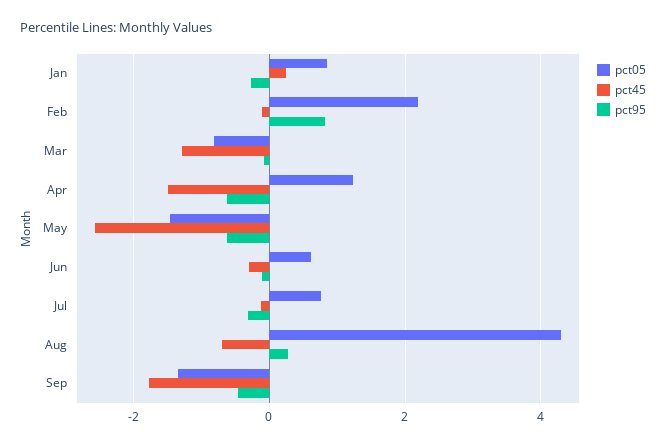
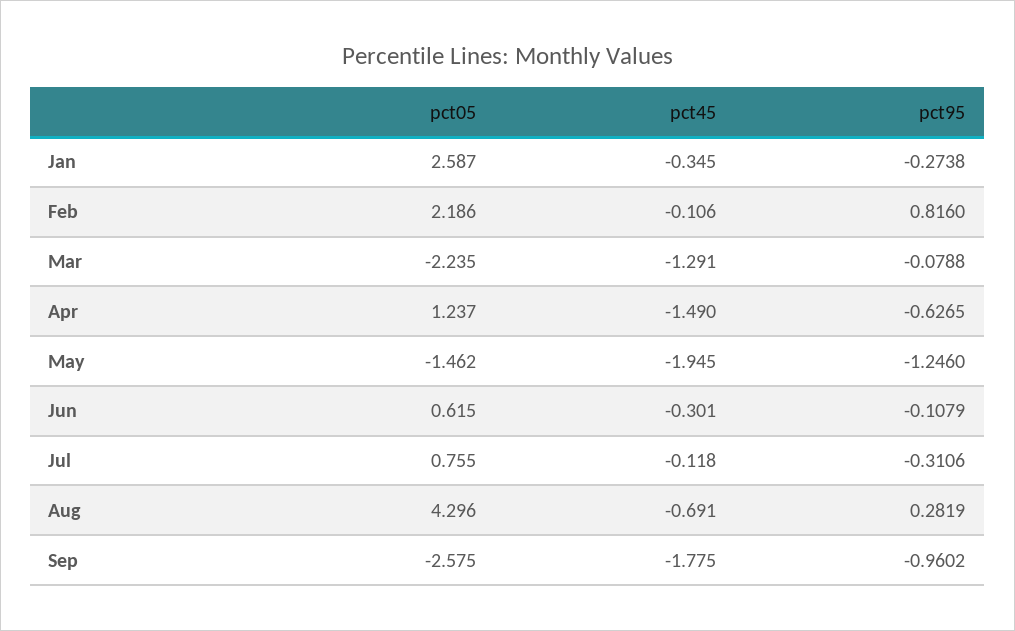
  {
    "pct05": {
-     "Jan": 0.8,
+     "Jan": 2.587,
      "Feb": 2.186,
-     "Mar": -0.8,
+     "Mar": -2.235,
      "Apr": 1.237,
      "May": -1.462,
      "Jun": 0.615,
      "Jul": 0.755,
      "Aug": 4.296,
-     "Sep": -1.4
+     "Sep": -2.575
    },
    "pct45": {
-     "Jan": 0.2,
+     "Jan": -0.345,
      "Feb": -0.106,
      "Mar": -1.291,
      "Apr": -1.49,
-     "May": -2.6,
+     "May": -1.945,
      "Jun": -0.301,
      "Jul": -0.118,
      "Aug": -0.691,
      "Sep": -1.775
    },
    "pct95": {
      "Jan": -0.2738,
      "Feb": 0.816,
      "Mar": -0.0788,
      "Apr": -0.6265,
-     "May": -0.6,
+     "May": -1.246,
      "Jun": -0.1079,
      "Jul": -0.3106,
      "Aug": 0.2819,
-     "Sep": -0.4
+     "Sep": -0.9602
    }
  }

